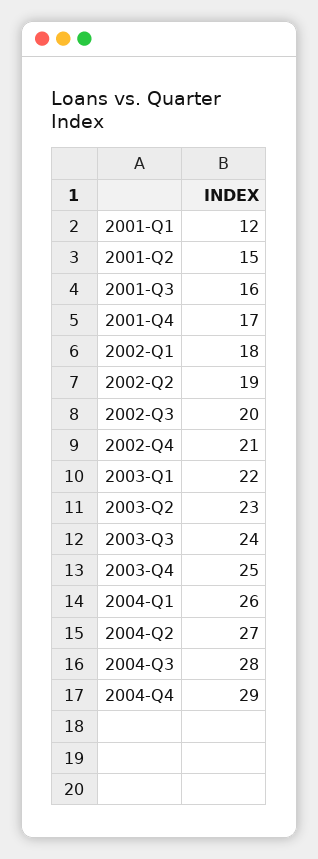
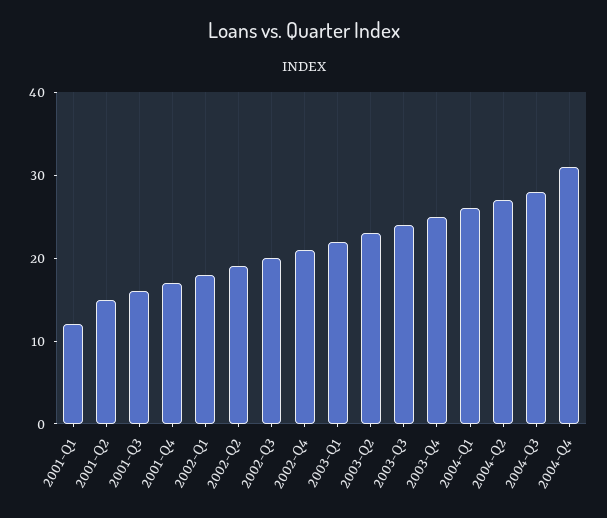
  {
    "2001-Q1": 12,
    "2001-Q2": 15,
    "2001-Q3": 16,
    "2001-Q4": 17,
    "2002-Q1": 18,
    "2002-Q2": 19,
    "2002-Q3": 20,
    "2002-Q4": 21,
    "2003-Q1": 22,
    "2003-Q2": 23,
    "2003-Q3": 24,
    "2003-Q4": 25,
    "2004-Q1": 26,
    "2004-Q2": 27,
    "2004-Q3": 28,
-   "2004-Q4": 29
+   "2004-Q4": 31
  }

